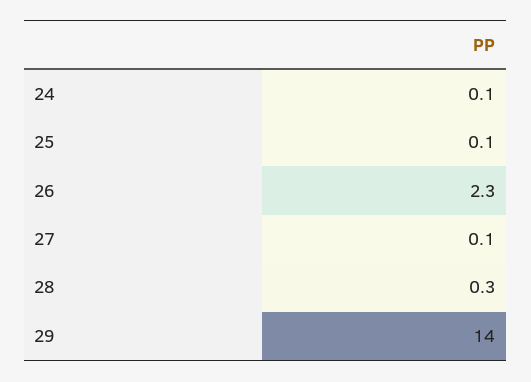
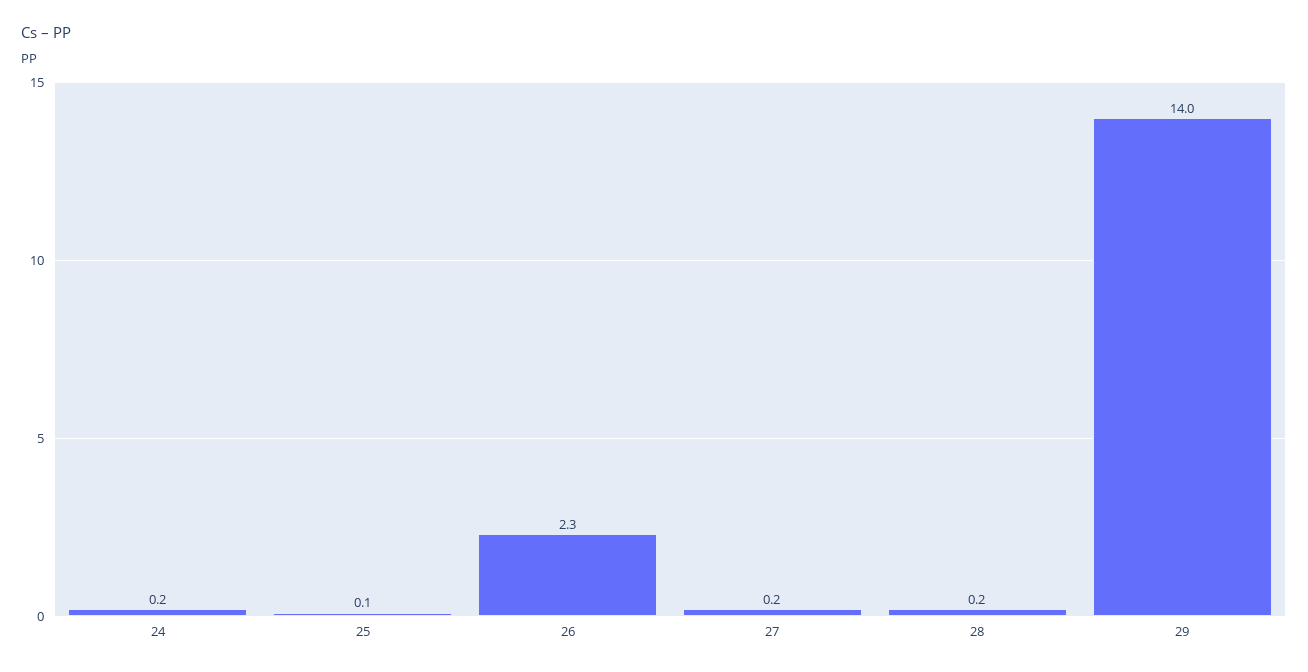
  {
-   "24": 0.1,
+   "24": 0.2,
    "25": 0.1,
    "26": 2.3,
-   "27": 0.1,
+   "27": 0.2,
-   "28": 0.3,
+   "28": 0.2,
    "29": 14
  }

